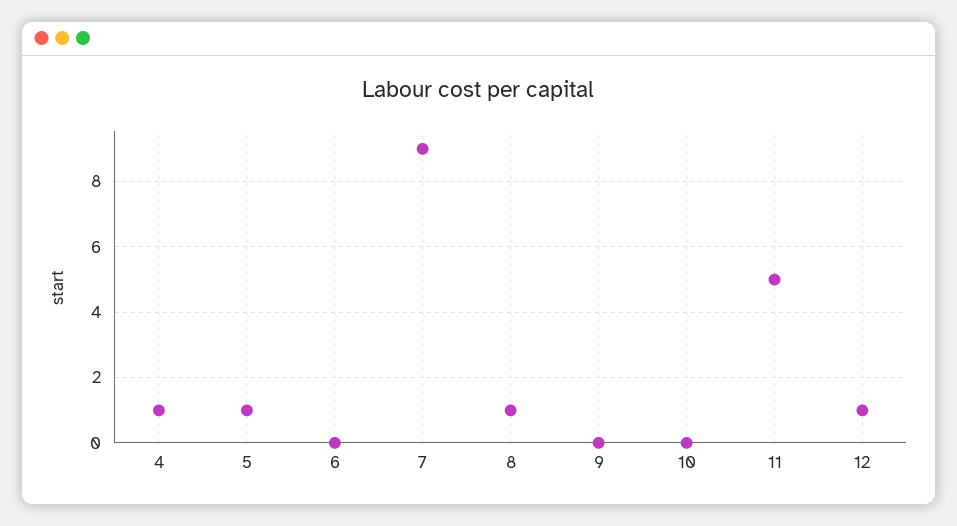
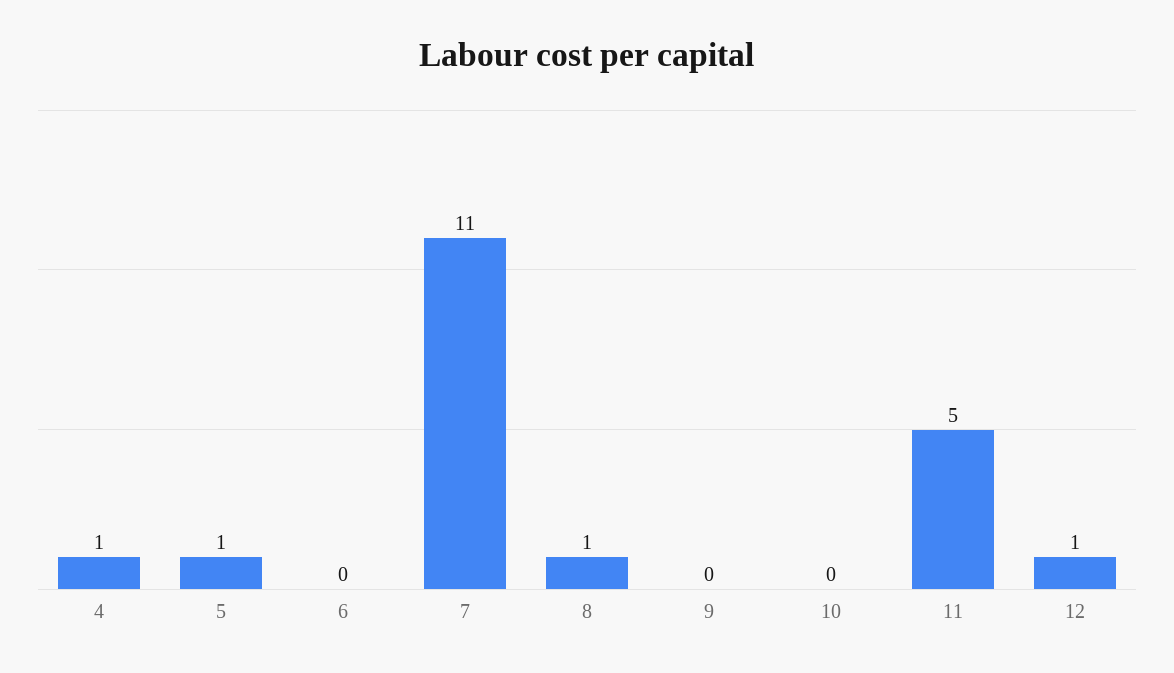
  {
    "4": 1,
    "5": 1,
    "6": 0,
-   "7": 9,
+   "7": 11,
    "8": 1,
    "9": 0,
    "10": 0,
    "11": 5,
    "12": 1
  }

